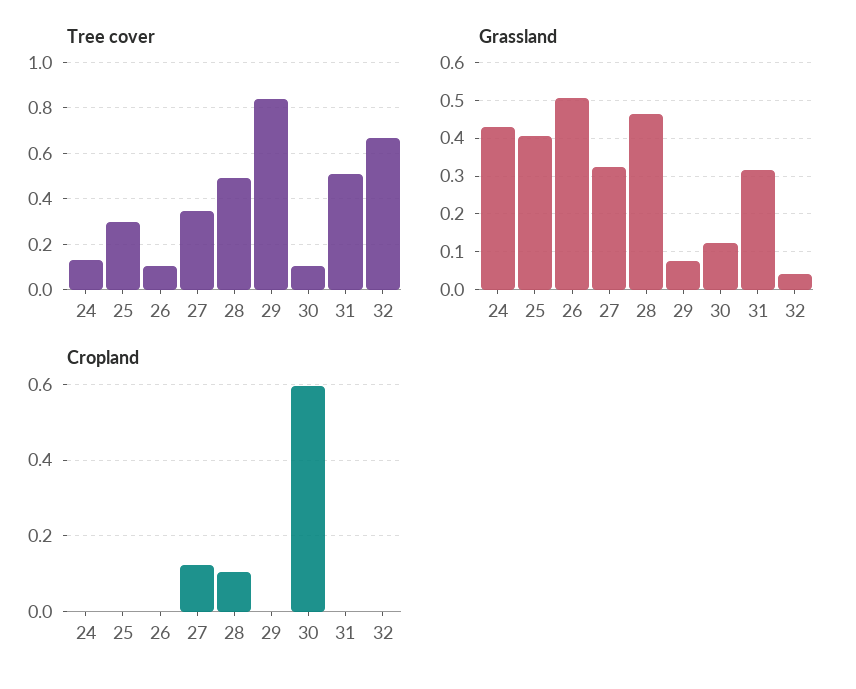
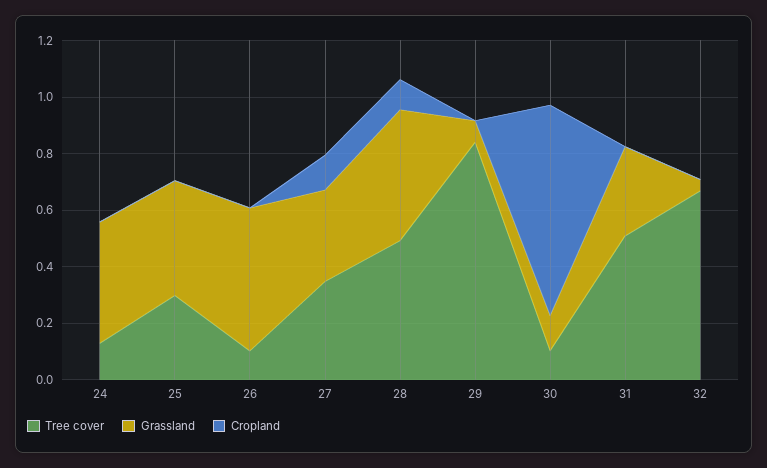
  {
    "Tree cover": {
      "24": 0.15,
      "25": 0.3,
      "26": 0.1,
      "27": 0.35,
      "28": 0.5,
      "29": 0.85,
      "30": 0.1,
      "31": 0.5,
      "32": 0.65
    },
    "Grassland": {
      "24": 0.42,
      "25": 0.4,
      "26": 0.5,
      "27": 0.32,
      "28": 0.46,
      "29": 0.08,
      "30": 0.12,
      "31": 0.32,
      "32": 0.04
    },
    "Cropland": {
      "24": 0,
      "25": 0,
      "26": 0,
      "27": 0.12,
      "28": 0.1,
      "29": 0,
-     "30": 0.6,
+     "30": 0.75,
      "31": 0,
      "32": 0
    }
  }

